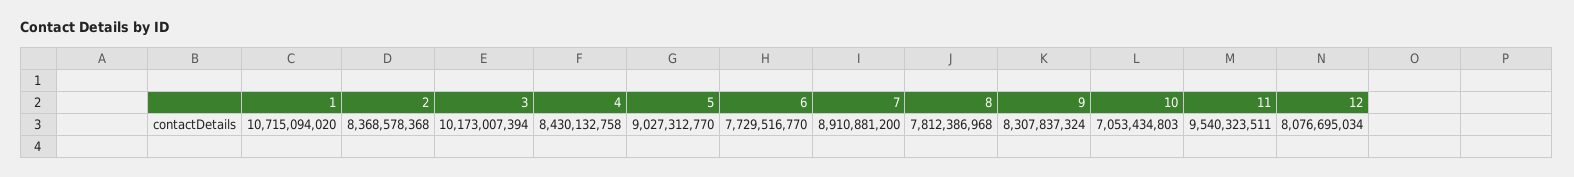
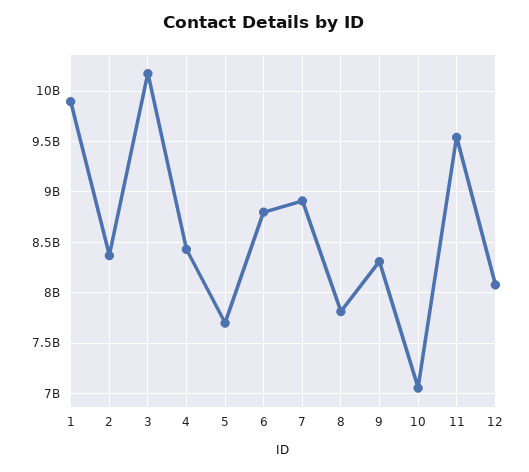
  {
-   "1": 10715094020,
+   "1": 9900000000,
    "2": 8368578368,
    "3": 10173007394,
    "4": 8430132758,
-   "5": 9027312770,
+   "5": 7700000000,
-   "6": 7729516770,
+   "6": 8800000000,
    "7": 8910881200,
    "8": 7812386968,
    "9": 8307837324,
    "10": 7053434803,
    "11": 9540323511,
    "12": 8076695034
  }

